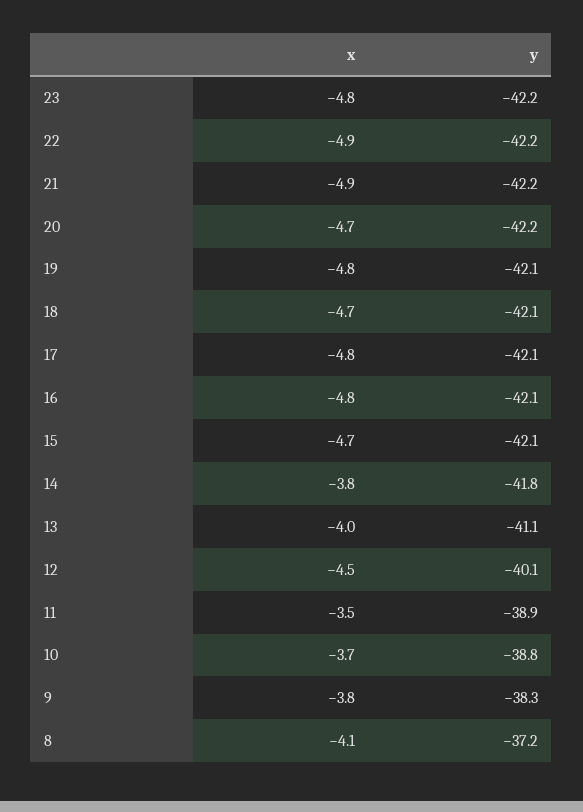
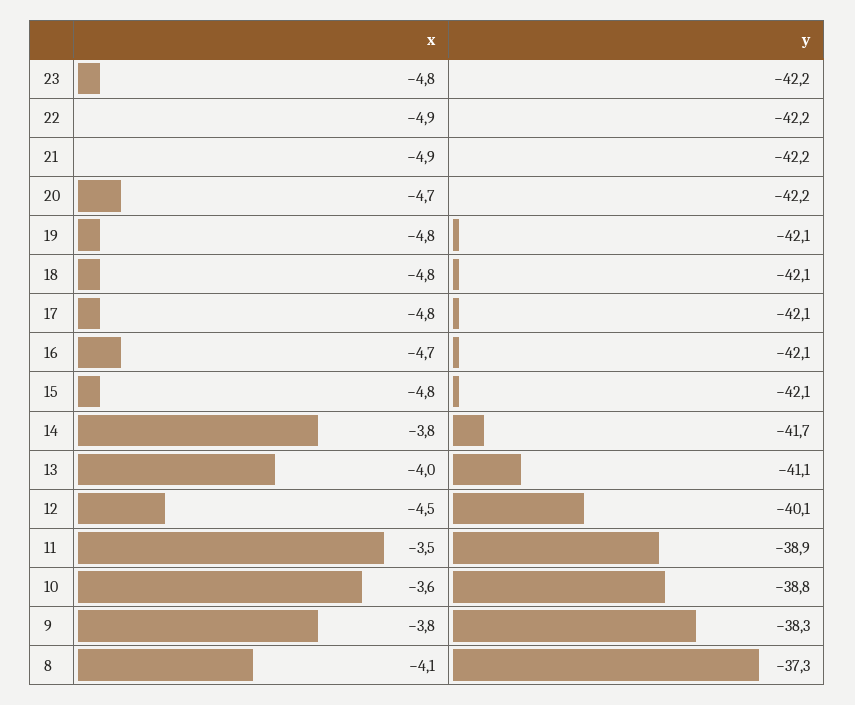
  {
    "x": {
      "23": -4.8,
      "22": -4.9,
      "21": -4.9,
      "20": -4.7,
      "19": -4.8,
-     "18": -4.7,
+     "18": -4.8,
      "17": -4.8,
-     "16": -4.8,
+     "16": -4.7,
-     "15": -4.7,
+     "15": -4.8,
      "14": -3.8,
      "13": -4,
      "12": -4.5,
      "11": -3.5,
-     "10": -3.7,
+     "10": -3.6,
      "9": -3.8,
      "8": -4.1
    },
    "y": {
      "23": -42.2,
      "22": -42.2,
      "21": -42.2,
      "20": -42.2,
      "19": -42.1,
      "18": -42.1,
      "17": -42.1,
      "16": -42.1,
      "15": -42.1,
-     "14": -41.8,
+     "14": -41.7,
      "13": -41.1,
      "12": -40.1,
      "11": -38.9,
      "10": -38.8,
      "9": -38.3,
-     "8": -37.2
+     "8": -37.3
    }
  }

